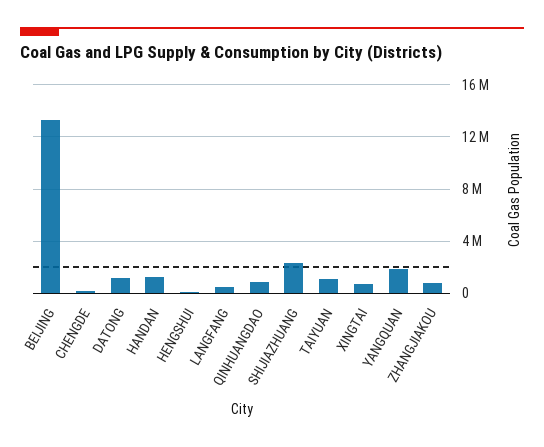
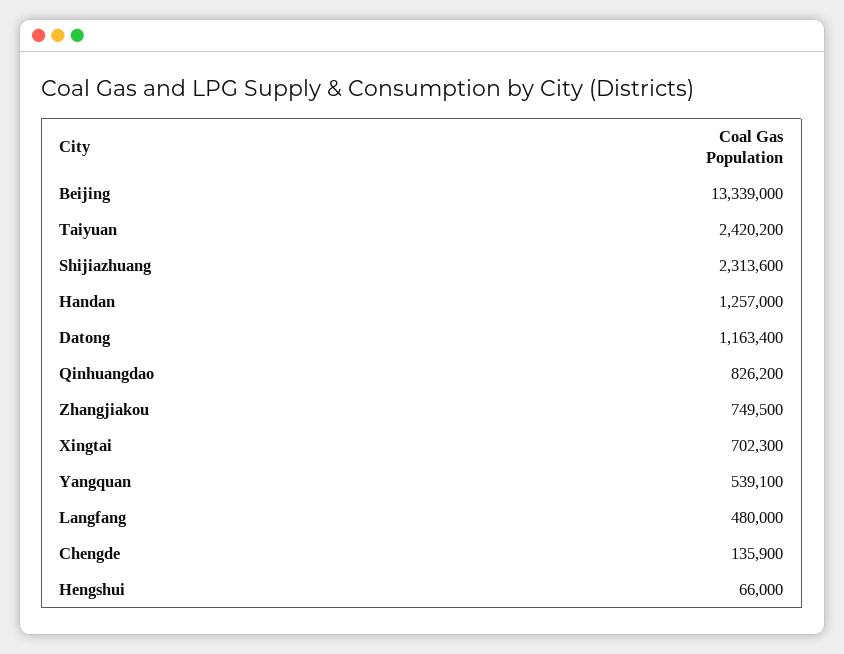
  {
    "BEIJING": 13339000,
    "CHENGDE": 135900,
    "DATONG": 1163400,
    "HANDAN": 1257000,
    "HENGSHUI": 66000,
    "LANGFANG": 480000,
    "QINHUANGDAO": 826200,
    "SHIJIAZHUANG": 2313600,
-   "TAIYUAN": 1000000,
+   "TAIYUAN": 2420200,
    "XINGTAI": 702300,
-   "YANGQUAN": 2000000,
+   "YANGQUAN": 539100,
    "ZHANGJIAKOU": 749500
  }

